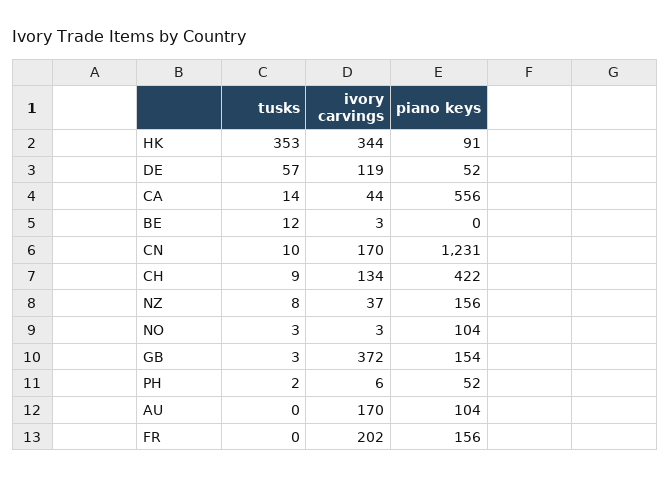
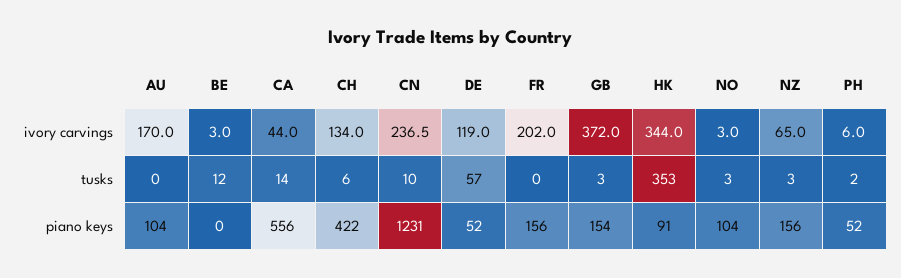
  {
    "tusks": {
      "HK": 353,
      "DE": 57,
      "CA": 14,
      "BE": 12,
      "CN": 10,
-     "CH": 9,
+     "CH": 6,
-     "NZ": 8,
+     "NZ": 3,
      "NO": 3,
      "GB": 3,
      "PH": 2,
      "AU": 0,
      "FR": 0
    },
    "ivory carvings": {
      "HK": 344,
      "DE": 119,
      "CA": 44,
      "BE": 3,
-     "CN": 170,
+     "CN": 236.5,
      "CH": 134,
-     "NZ": 37,
+     "NZ": 65,
      "NO": 3,
      "GB": 372,
      "PH": 6,
      "AU": 170,
      "FR": 202
    },
    "piano keys": {
      "HK": 91,
      "DE": 52,
      "CA": 556,
      "BE": 0,
      "CN": 1231,
      "CH": 422,
      "NZ": 156,
      "NO": 104,
      "GB": 154,
      "PH": 52,
      "AU": 104,
      "FR": 156
    }
  }

